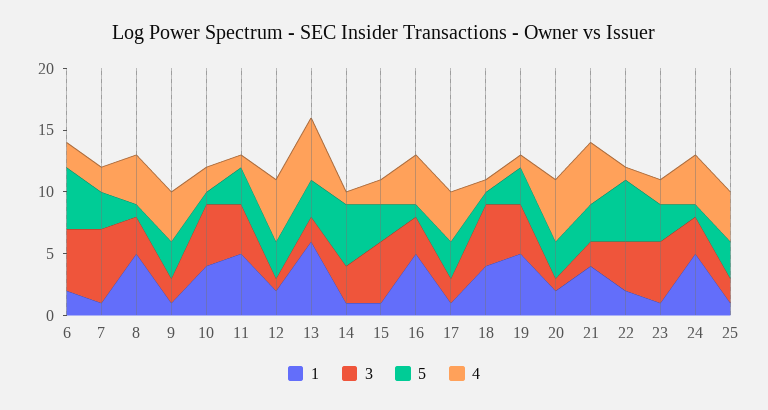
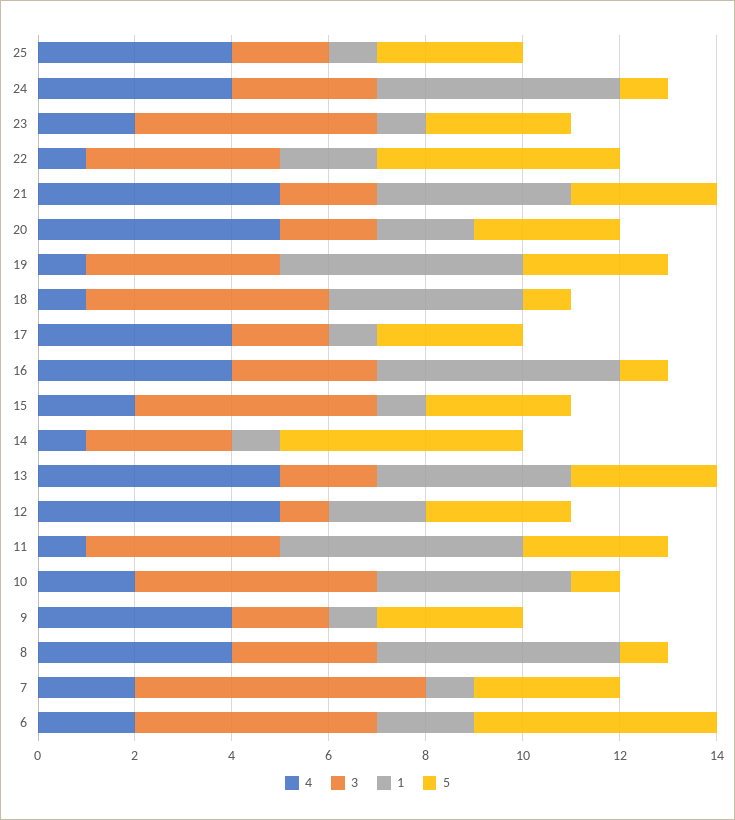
  {
    "1": {
      "6": 2,
      "7": 1,
      "8": 5,
      "9": 1,
      "10": 4,
      "11": 5,
      "12": 2,
-     "13": 6,
+     "13": 4,
      "14": 1,
      "15": 1,
      "16": 5,
      "17": 1,
      "18": 4,
      "19": 5,
      "20": 2,
      "21": 4,
      "22": 2,
      "23": 1,
      "24": 5,
      "25": 1
    },
    "3": {
      "6": 5,
      "7": 6,
      "8": 3,
      "9": 2,
      "10": 5,
      "11": 4,
      "12": 1,
      "13": 2,
      "14": 3,
      "15": 5,
      "16": 3,
      "17": 2,
      "18": 5,
      "19": 4,
-     "20": 1,
+     "20": 2,
      "21": 2,
      "22": 4,
      "23": 5,
      "24": 3,
      "25": 2
    },
    "5": {
      "6": 5,
      "7": 3,
      "8": 1,
      "9": 3,
      "10": 1,
      "11": 3,
      "12": 3,
      "13": 3,
      "14": 5,
      "15": 3,
      "16": 1,
      "17": 3,
      "18": 1,
      "19": 3,
      "20": 3,
      "21": 3,
      "22": 5,
      "23": 3,
      "24": 1,
      "25": 3
    },
    "4": {
      "6": 2,
      "7": 2,
      "8": 4,
      "9": 4,
      "10": 2,
      "11": 1,
      "12": 5,
      "13": 5,
      "14": 1,
      "15": 2,
      "16": 4,
      "17": 4,
      "18": 1,
      "19": 1,
      "20": 5,
      "21": 5,
      "22": 1,
      "23": 2,
      "24": 4,
      "25": 4
    }
  }

